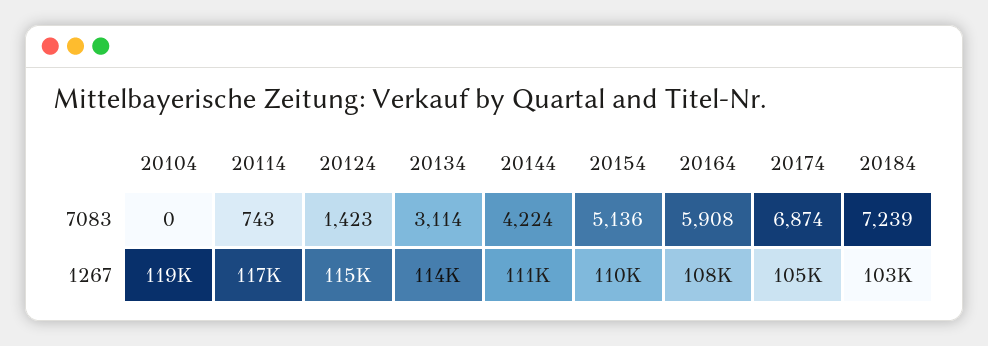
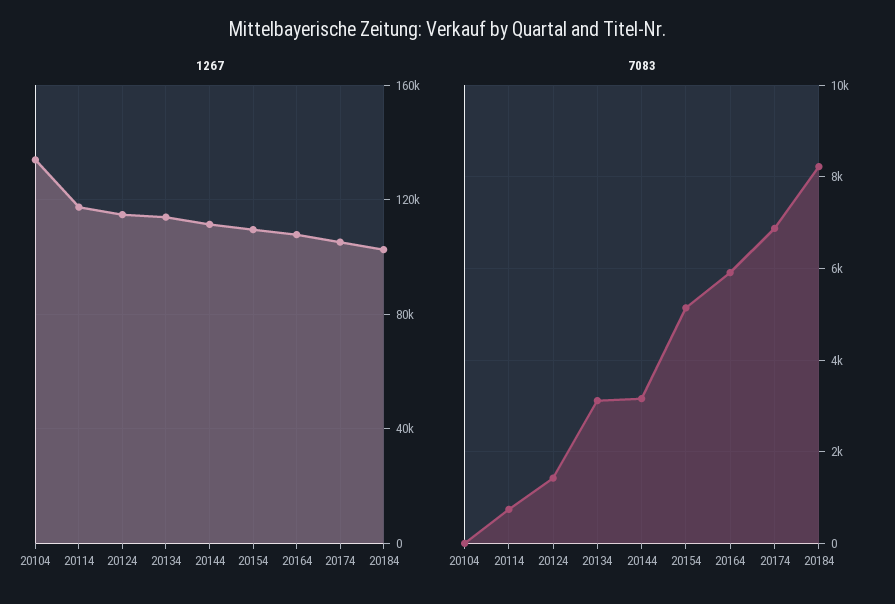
  {
    "7083": {
      "20104": 0,
      "20114": 743,
      "20124": 1423,
      "20134": 3114,
-     "20144": 4224,
+     "20144": 3200,
      "20154": 5136,
      "20164": 5908,
      "20174": 6874,
-     "20184": 7239
+     "20184": 8200
    },
    "1267": {
-     "20104": 119000,
+     "20104": 135000,
      "20114": 117000,
      "20124": 115000,
      "20134": 114000,
      "20144": 111000,
      "20154": 110000,
      "20164": 108000,
      "20174": 105000,
      "20184": 103000
    }
  }

